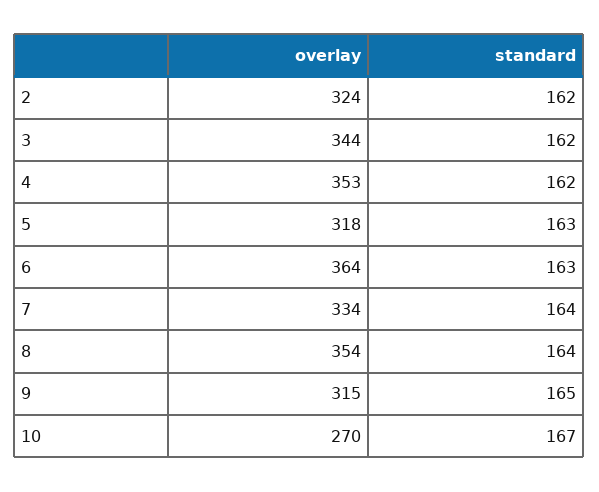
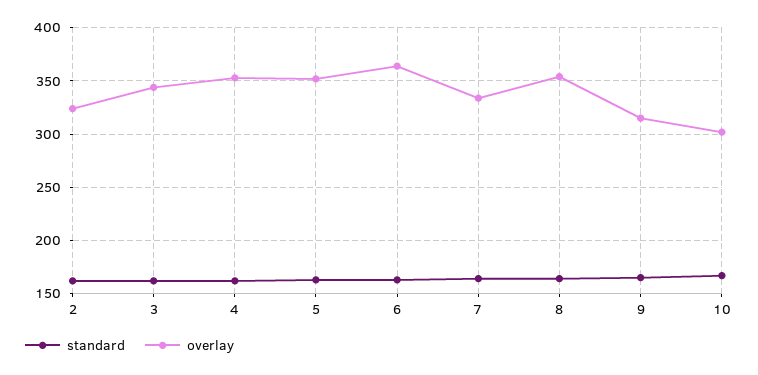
  {
    "overlay": {
      "2": 324,
      "3": 344,
      "4": 353,
-     "5": 318,
+     "5": 350,
      "6": 364,
      "7": 334,
      "8": 354,
      "9": 315,
-     "10": 270
+     "10": 300
    },
    "standard": {
      "2": 162,
      "3": 162,
      "4": 162,
      "5": 163,
      "6": 163,
      "7": 164,
      "8": 164,
      "9": 165,
      "10": 167
    }
  }

